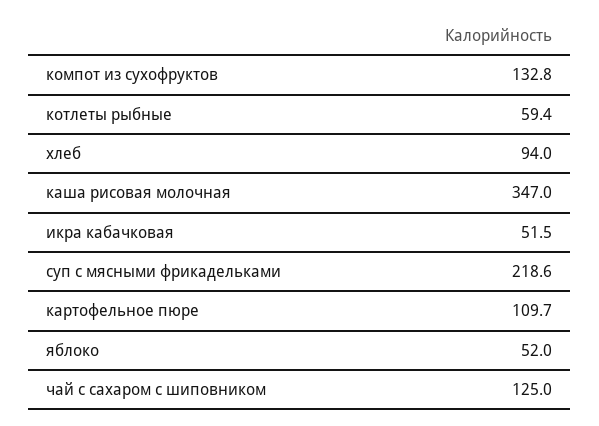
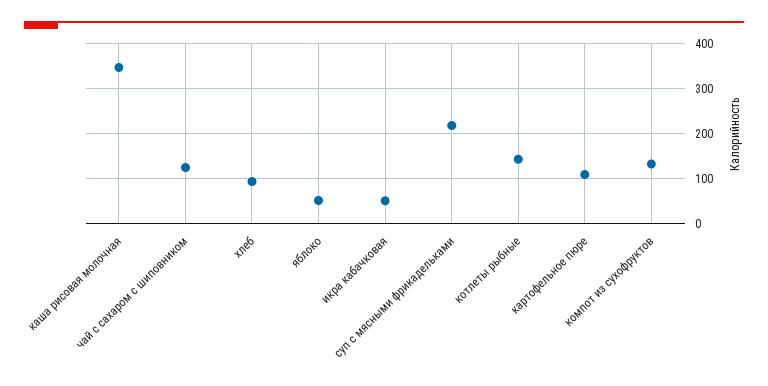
  {
    "компот из сухофруктов": 132.8,
-   "котлеты рыбные": 59.4,
+   "котлеты рыбные": 140,
    "хлеб": 94,
    "каша рисовая молочная": 347,
    "икра кабачковая": 51.5,
    "суп с мясными фрикадельками": 218.6,
    "картофельное пюре": 109.7,
    "яблоко": 52,
    "чай с сахаром с шиповником": 125
  }

